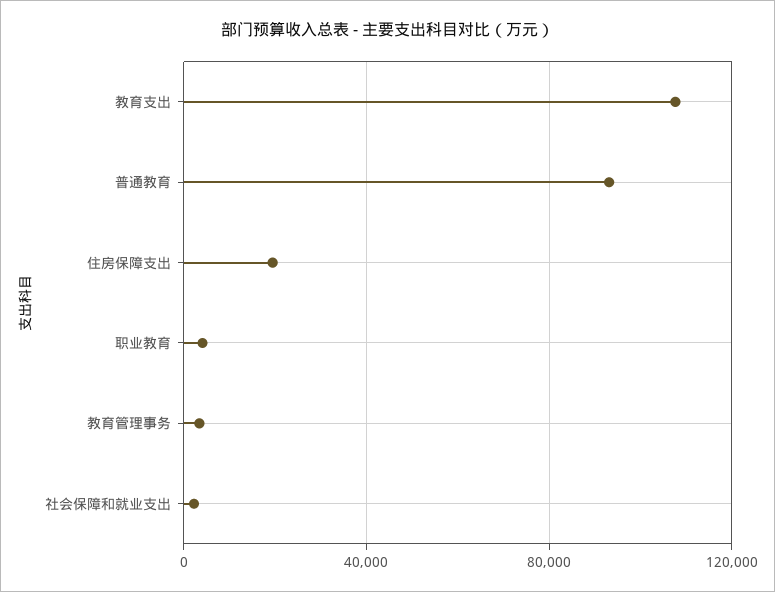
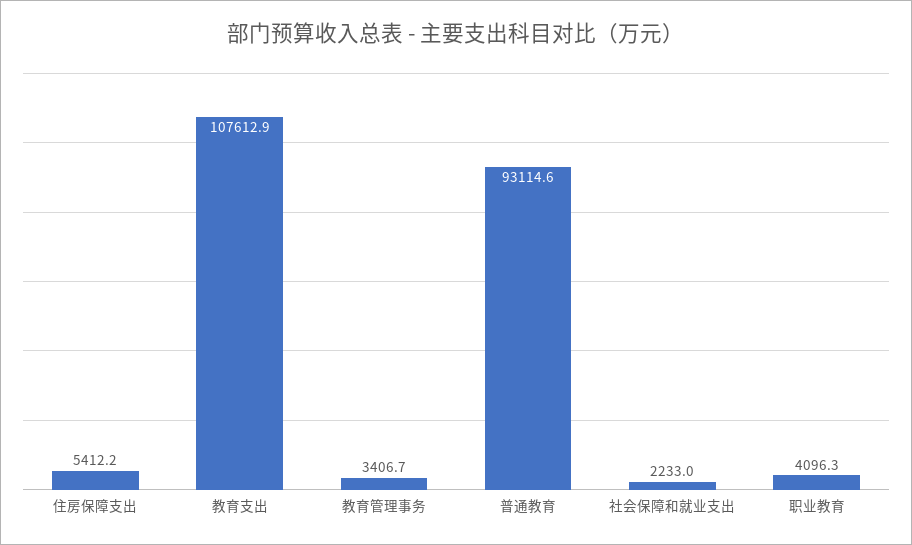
  {
    "教育支出": 107612.9,
    "普通教育": 93114.6,
-   "住房保障支出": 20000,
+   "住房保障支出": 5412.2,
    "职业教育": 4096.3,
    "教育管理事务": 3406.7,
    "社会保障和就业支出": 2233
  }

